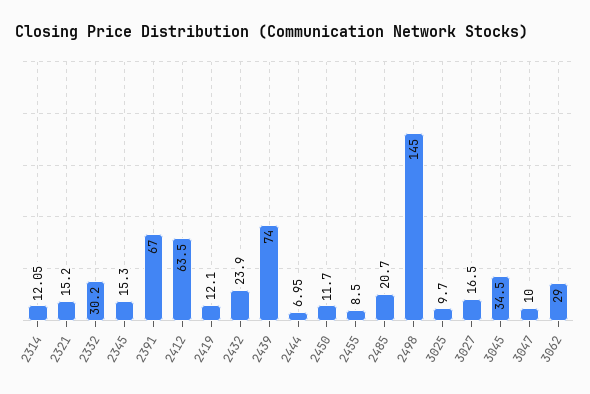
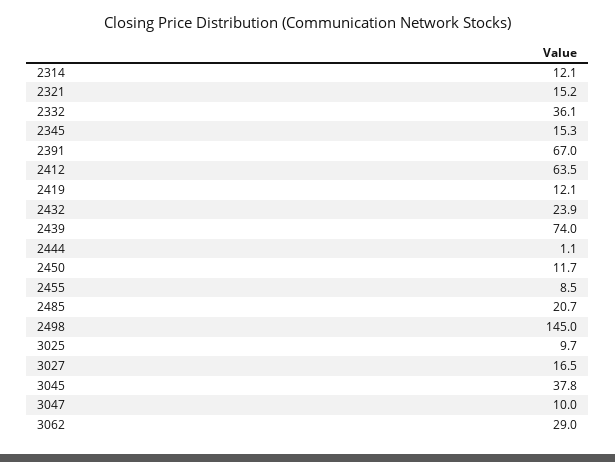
  {
    "2314": 12.05,
    "2321": 15.2,
-   "2332": 30.2,
+   "2332": 36.1,
    "2345": 15.3,
    "2391": 67,
    "2412": 63.5,
    "2419": 12.1,
    "2432": 23.9,
    "2439": 74,
-   "2444": 6.95,
+   "2444": 1.1,
    "2450": 11.7,
    "2455": 8.5,
    "2485": 20.7,
    "2498": 145,
    "3025": 9.7,
    "3027": 16.5,
-   "3045": 34.5,
+   "3045": 37.8,
    "3047": 10,
    "3062": 29
  }

